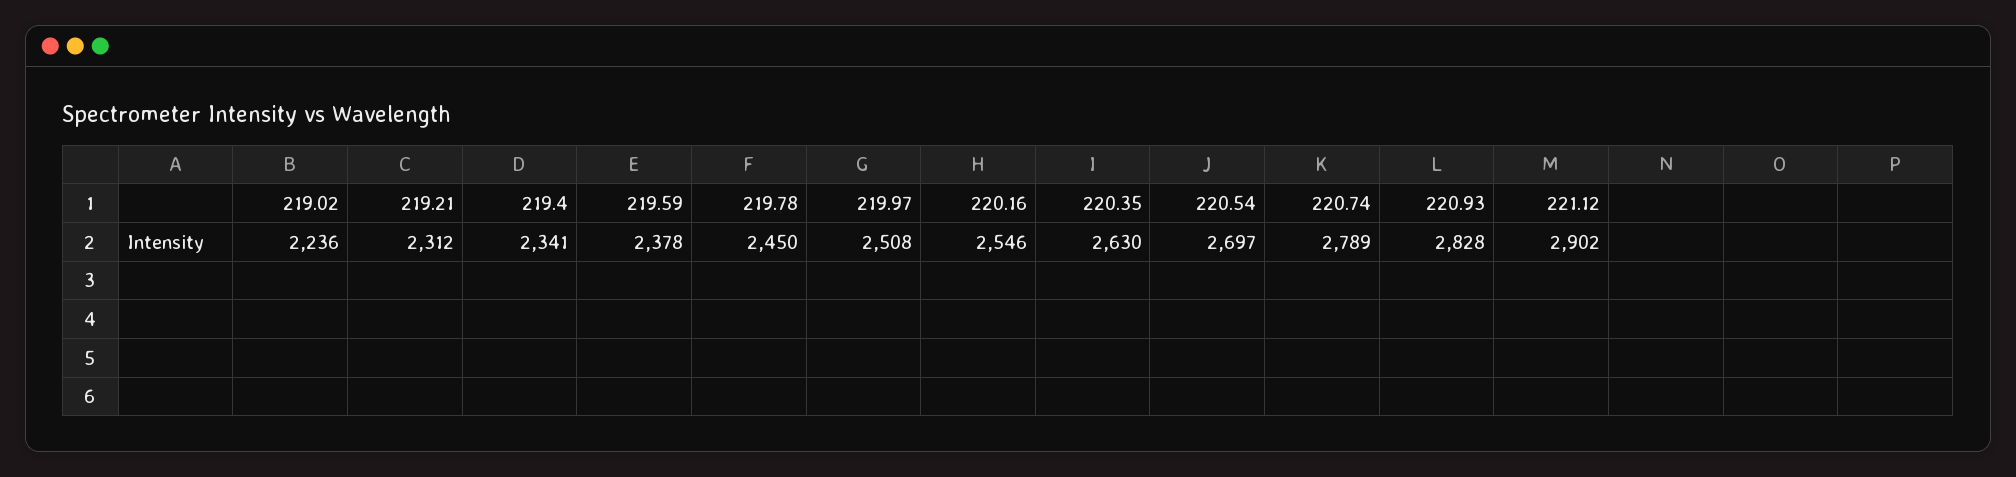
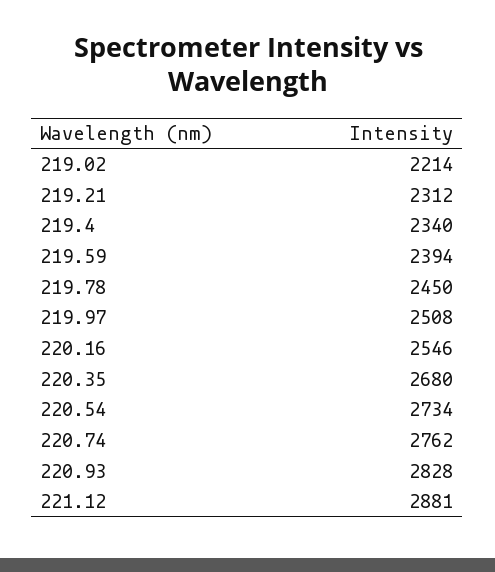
  {
-   "219.02": 2236,
+   "219.02": 2214,
    "219.21": 2312,
-   "219.4": 2341,
+   "219.4": 2340,
-   "219.59": 2378,
+   "219.59": 2394,
    "219.78": 2450,
    "219.97": 2508,
    "220.16": 2546,
-   "220.35": 2630,
+   "220.35": 2680,
-   "220.54": 2697,
+   "220.54": 2734,
-   "220.74": 2789,
+   "220.74": 2762,
    "220.93": 2828,
-   "221.12": 2902
+   "221.12": 2881
  }

